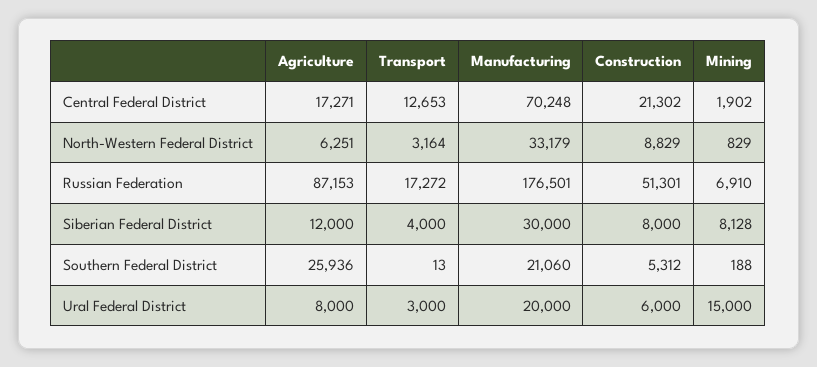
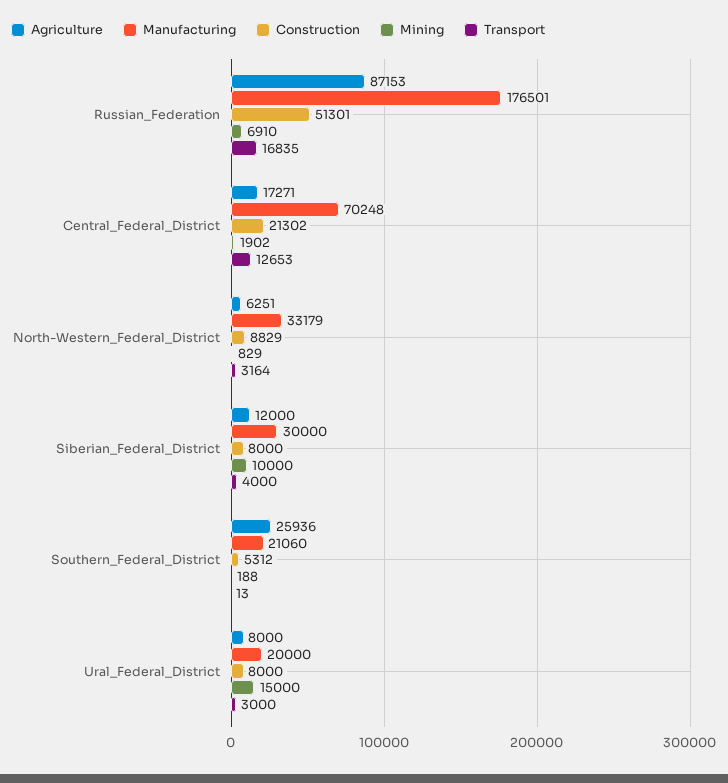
  {
    "Agriculture": {
      "Central Federal District": 17271,
      "North-Western Federal District": 6251,
      "Russian Federation": 87153,
      "Siberian Federal District": 12000,
      "Southern Federal District": 25936,
      "Ural Federal District": 8000
    },
    "Transport": {
      "Central Federal District": 12653,
      "North-Western Federal District": 3164,
-     "Russian Federation": 17272,
+     "Russian Federation": 16835,
      "Siberian Federal District": 4000,
      "Southern Federal District": 13,
      "Ural Federal District": 3000
    },
    "Manufacturing": {
      "Central Federal District": 70248,
      "North-Western Federal District": 33179,
      "Russian Federation": 176501,
      "Siberian Federal District": 30000,
      "Southern Federal District": 21060,
      "Ural Federal District": 20000
    },
    "Construction": {
      "Central Federal District": 21302,
      "North-Western Federal District": 8829,
      "Russian Federation": 51301,
      "Siberian Federal District": 8000,
      "Southern Federal District": 5312,
-     "Ural Federal District": 6000
+     "Ural Federal District": 8000
    },
    "Mining": {
      "Central Federal District": 1902,
      "North-Western Federal District": 829,
      "Russian Federation": 6910,
-     "Siberian Federal District": 8128,
+     "Siberian Federal District": 10000,
      "Southern Federal District": 188,
      "Ural Federal District": 15000
    }
  }

